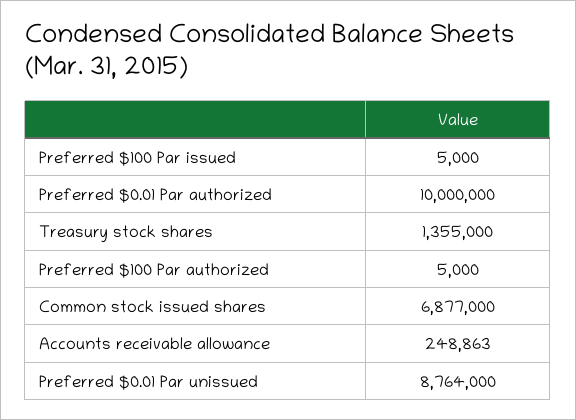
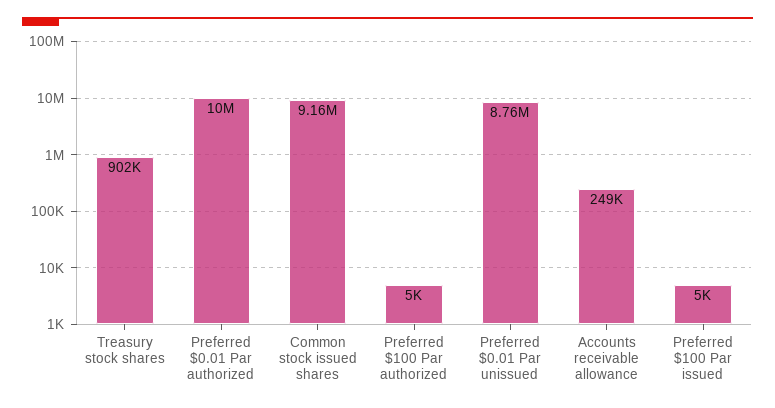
  {
    "Preferred $100 Par issued": 5000,
    "Preferred $0.01 Par authorized": 10000000,
-   "Treasury stock shares": 1355000,
+   "Treasury stock shares": 902000,
    "Preferred $100 Par authorized": 5000,
-   "Common stock issued shares": 6877000,
+   "Common stock issued shares": 9160000,
    "Accounts receivable allowance": 248863,
    "Preferred $0.01 Par unissued": 8764000
  }

